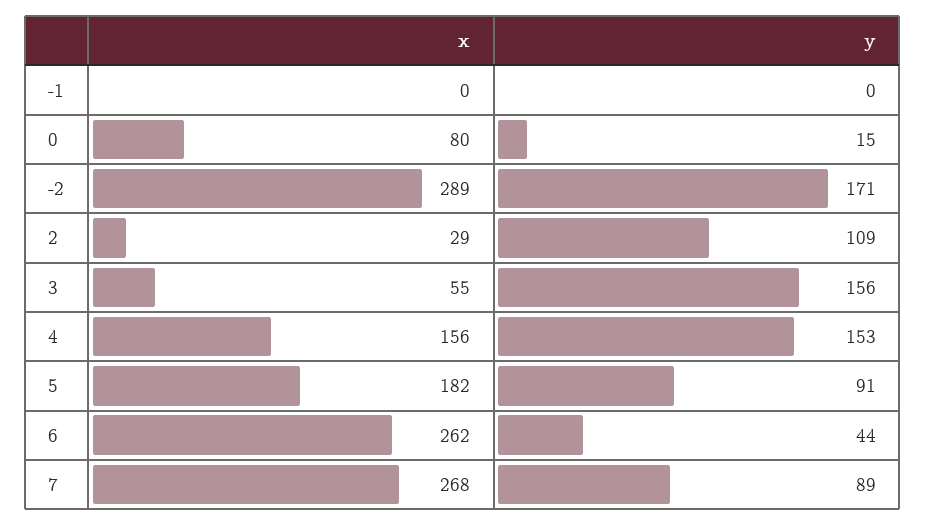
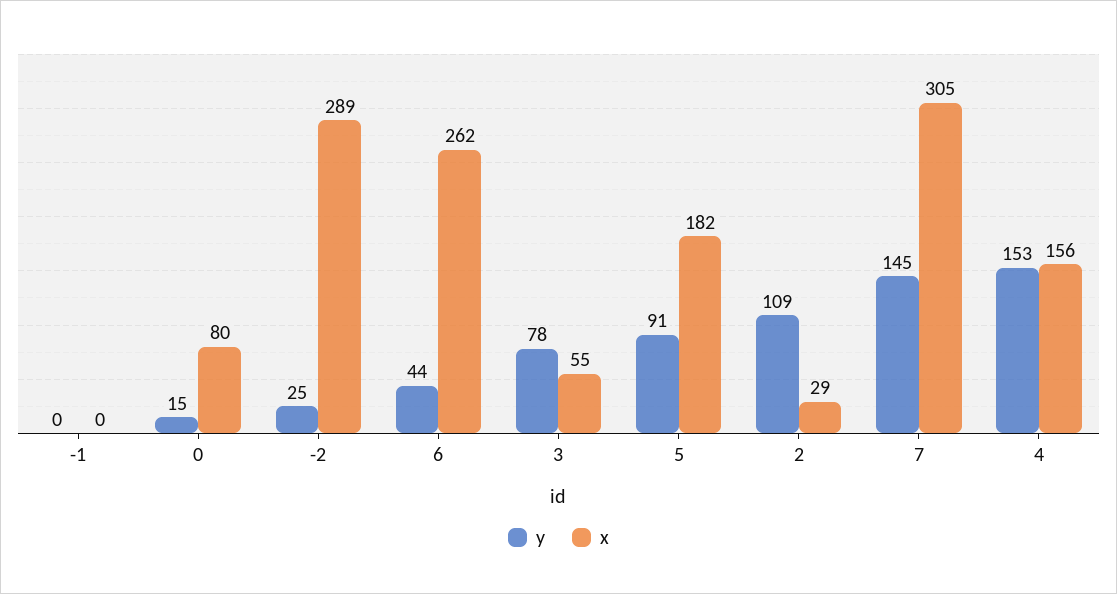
  {
    "x": {
      "-1": 0,
      "0": 80,
      "-2": 289,
      "2": 29,
      "3": 55,
      "4": 156,
      "5": 182,
      "6": 262,
-     "7": 268
+     "7": 305
    },
    "y": {
      "-1": 0,
      "0": 15,
-     "-2": 171,
+     "-2": 25,
      "2": 109,
-     "3": 156,
+     "3": 78,
      "4": 153,
      "5": 91,
      "6": 44,
-     "7": 89
+     "7": 145
    }
  }

